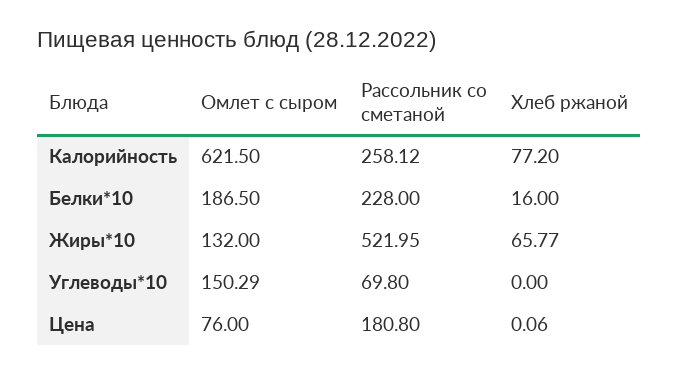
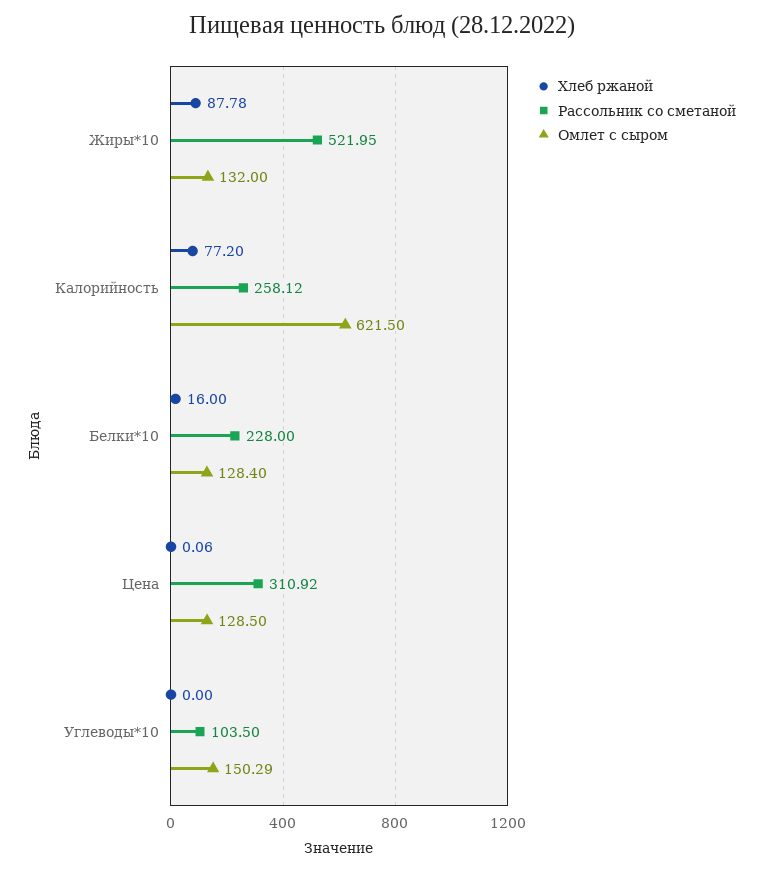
  {
    "Омлет с сыром": {
      "Калорийность": 621.5,
-     "Белки*10": 186.5,
+     "Белки*10": 128.4,
      "Жиры*10": 132,
      "Углеводы*10": 150.29,
-     "Цена": 76
+     "Цена": 128.5
    },
    "Рассольник со сметаной": {
      "Калорийность": 258.12,
      "Белки*10": 228,
      "Жиры*10": 521.95,
-     "Углеводы*10": 69.8,
+     "Углеводы*10": 103.5,
-     "Цена": 180.8
+     "Цена": 310.92
    },
    "Хлеб ржаной": {
      "Калорийность": 77.2,
      "Белки*10": 16,
-     "Жиры*10": 65.77,
+     "Жиры*10": 87.78,
      "Углеводы*10": 0,
      "Цена": 0.06
    }
  }

